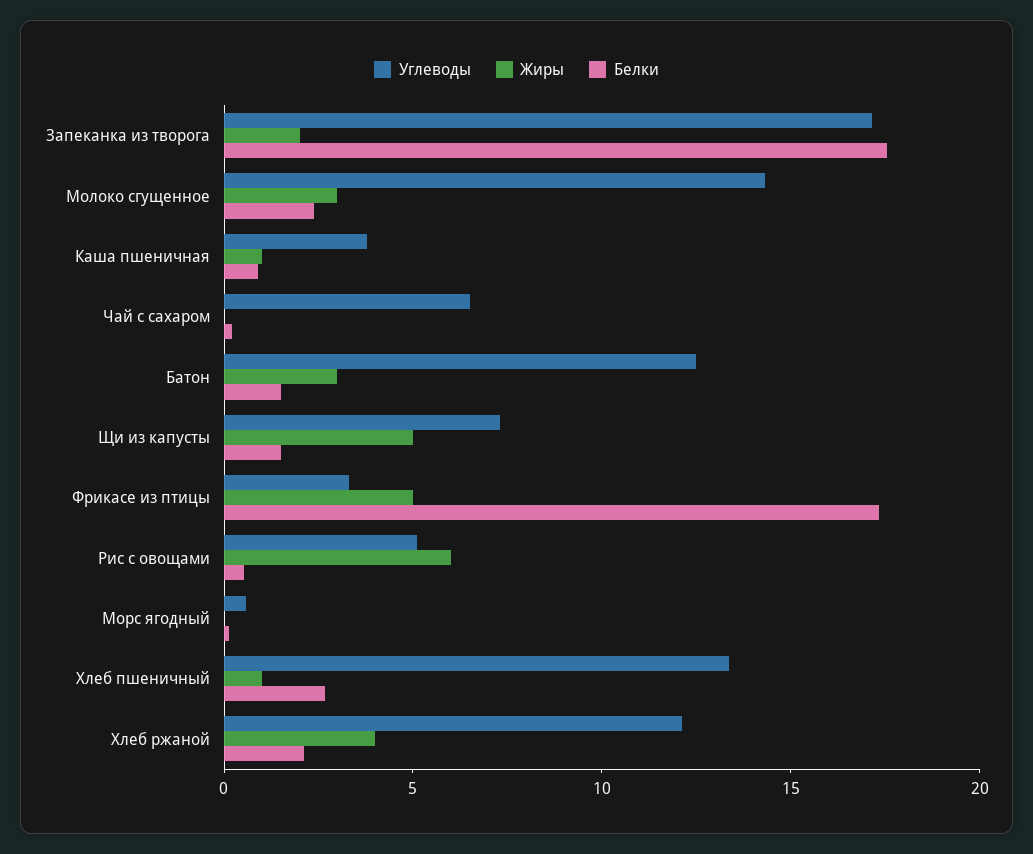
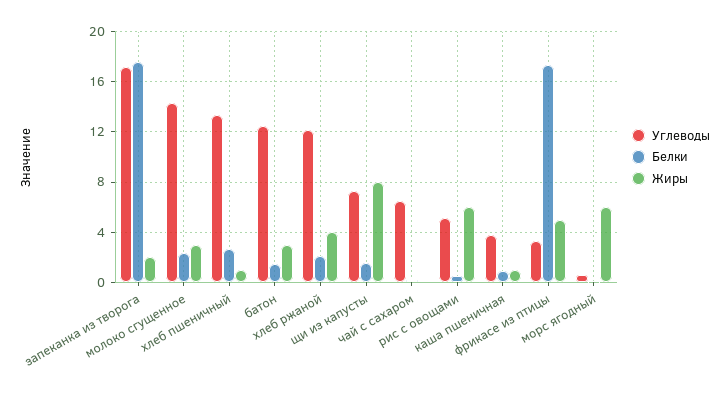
  {
    "Углеводы": {
      "Запеканка из творога": 17,
      "Молоко сгущенное": 14.5,
      "Каша пшеничная": 4,
      "Чай с сахаром": 6.5,
      "Батон": 12.5,
      "Щи из капусты": 7.5,
      "Фрикасе из птицы": 3.5,
      "Рис с овощами": 5,
      "Морс ягодный": 0.5,
      "Хлеб пшеничный": 13.5,
      "Хлеб ржаной": 12
    },
    "Жиры": {
      "Запеканка из творога": 2,
      "Молоко сгущенное": 3,
      "Каша пшеничная": 1,
      "Чай с сахаром": 0,
      "Батон": 3,
-     "Щи из капусты": 5,
+     "Щи из капусты": 8,
      "Фрикасе из птицы": 5,
      "Рис с овощами": 6,
-     "Морс ягодный": 0,
+     "Морс ягодный": 6,
      "Хлеб пшеничный": 1,
      "Хлеб ржаной": 4
    },
    "Белки": {
      "Запеканка из творога": 17.5,
      "Молоко сгущенное": 2.5,
      "Каша пшеничная": 1,
      "Чай с сахаром": 0,
      "Батон": 1.5,
      "Щи из капусты": 1.5,
      "Фрикасе из птицы": 17.5,
      "Рис с овощами": 0.5,
      "Морс ягодный": 0,
      "Хлеб пшеничный": 2.5,
      "Хлеб ржаной": 2
    }
  }

